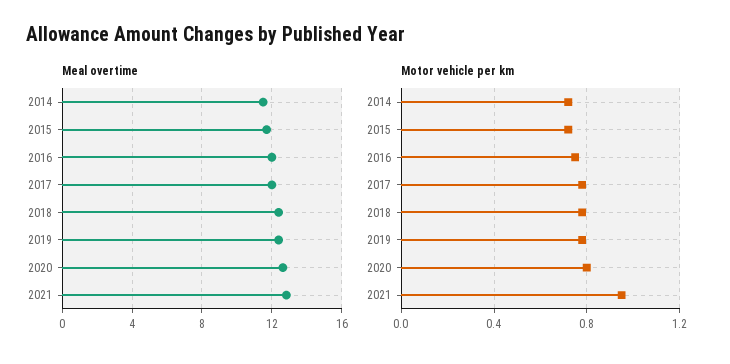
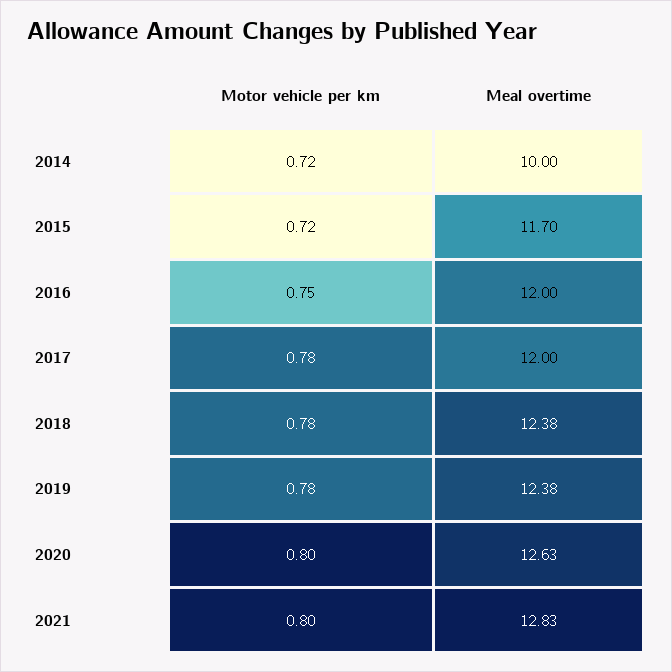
  {
    "Meal overtime": {
-     "2014": 11.5,
+     "2014": 10,
      "2015": 11.7,
      "2016": 12,
      "2017": 12,
      "2018": 12.38,
      "2019": 12.38,
      "2020": 12.63,
      "2021": 12.83
    },
    "Motor vehicle per km": {
      "2014": 0.72,
      "2015": 0.72,
      "2016": 0.75,
      "2017": 0.78,
      "2018": 0.78,
      "2019": 0.78,
      "2020": 0.8,
-     "2021": 0.95
+     "2021": 0.8
    }
  }

